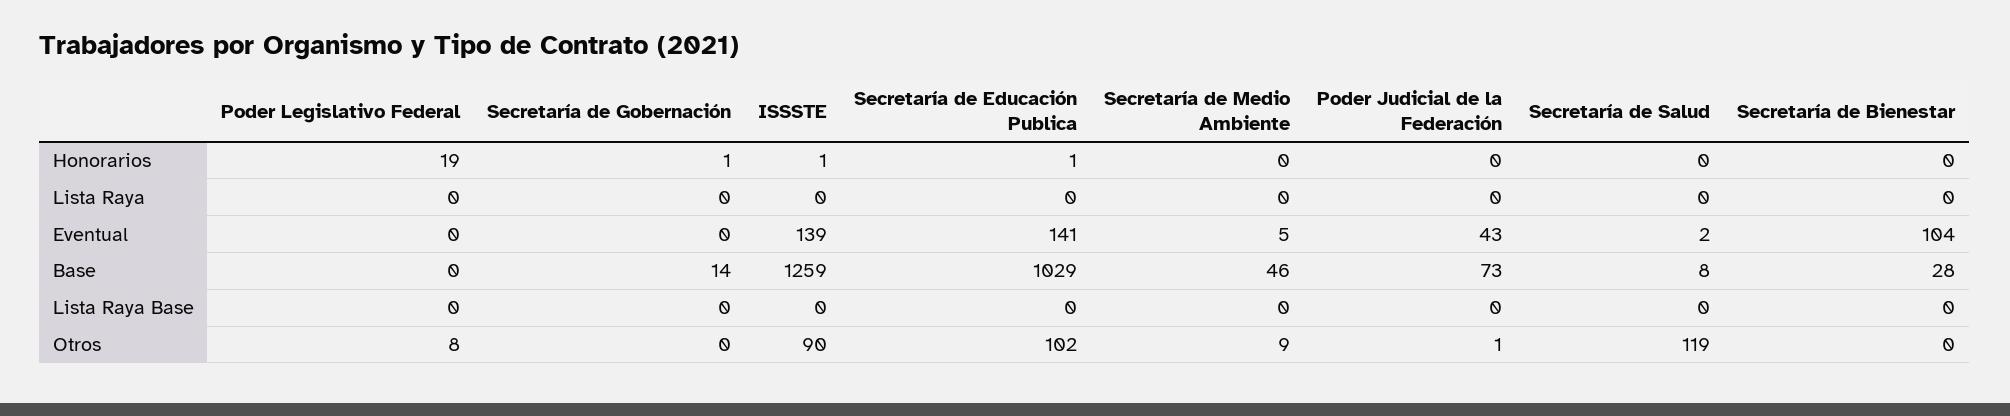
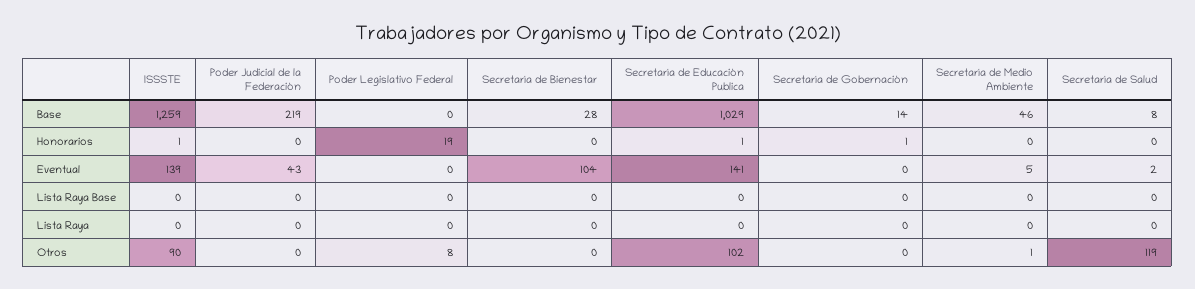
  {
    "Poder Legislativo Federal": {
      "Honorarios": 19,
      "Lista Raya": 0,
      "Eventual": 0,
      "Base": 0,
      "Lista Raya Base": 0,
      "Otros": 8
    },
    "Secretaría de Gobernación": {
      "Honorarios": 1,
      "Lista Raya": 0,
      "Eventual": 0,
      "Base": 14,
      "Lista Raya Base": 0,
      "Otros": 0
    },
    "ISSSTE": {
      "Honorarios": 1,
      "Lista Raya": 0,
      "Eventual": 139,
      "Base": 1259,
      "Lista Raya Base": 0,
      "Otros": 90
    },
    "Secretaría de Educación Publica": {
      "Honorarios": 1,
      "Lista Raya": 0,
      "Eventual": 141,
      "Base": 1029,
      "Lista Raya Base": 0,
      "Otros": 102
    },
    "Secretaría de Medio Ambiente": {
      "Honorarios": 0,
      "Lista Raya": 0,
      "Eventual": 5,
      "Base": 46,
      "Lista Raya Base": 0,
-     "Otros": 9
+     "Otros": 1
    },
    "Poder Judicial de la Federación": {
      "Honorarios": 0,
      "Lista Raya": 0,
      "Eventual": 43,
-     "Base": 73,
+     "Base": 219,
      "Lista Raya Base": 0,
-     "Otros": 1
+     "Otros": 0
    },
    "Secretaría de Salud": {
      "Honorarios": 0,
      "Lista Raya": 0,
      "Eventual": 2,
      "Base": 8,
      "Lista Raya Base": 0,
      "Otros": 119
    },
    "Secretaría de Bienestar": {
      "Honorarios": 0,
      "Lista Raya": 0,
      "Eventual": 104,
      "Base": 28,
      "Lista Raya Base": 0,
      "Otros": 0
    }
  }

